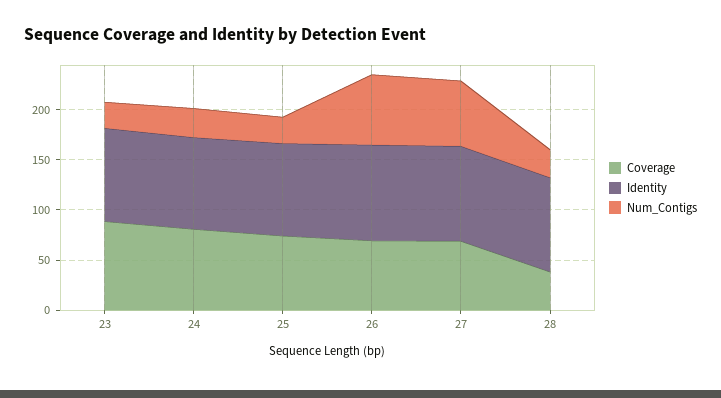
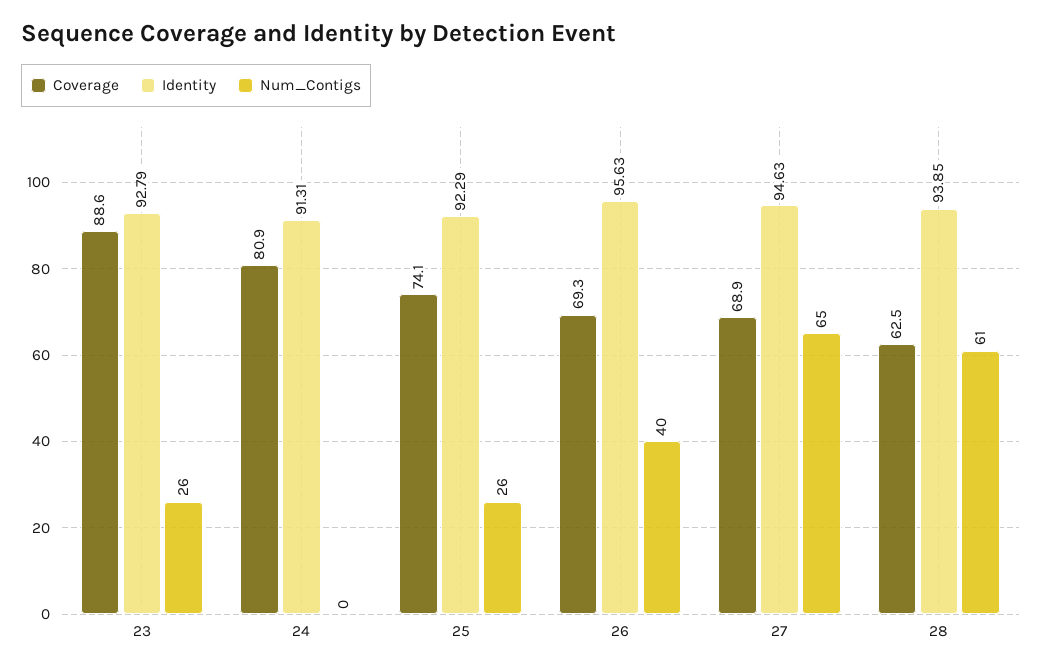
  {
    "Coverage": {
      "23": 88.6,
      "24": 80.9,
      "25": 74.1,
      "26": 69.3,
      "27": 68.9,
-     "28": 40
+     "28": 62.5
    },
    "Identity": {
      "23": 92.79,
      "24": 91.31,
      "25": 92.29,
      "26": 95.63,
      "27": 94.63,
      "28": 93.85
    },
    "Num_Contigs": {
      "23": 26,
-     "24": 30,
+     "24": 0,
      "25": 26,
-     "26": 70,
+     "26": 40,
      "27": 65,
-     "28": 30
+     "28": 61
    }
  }

